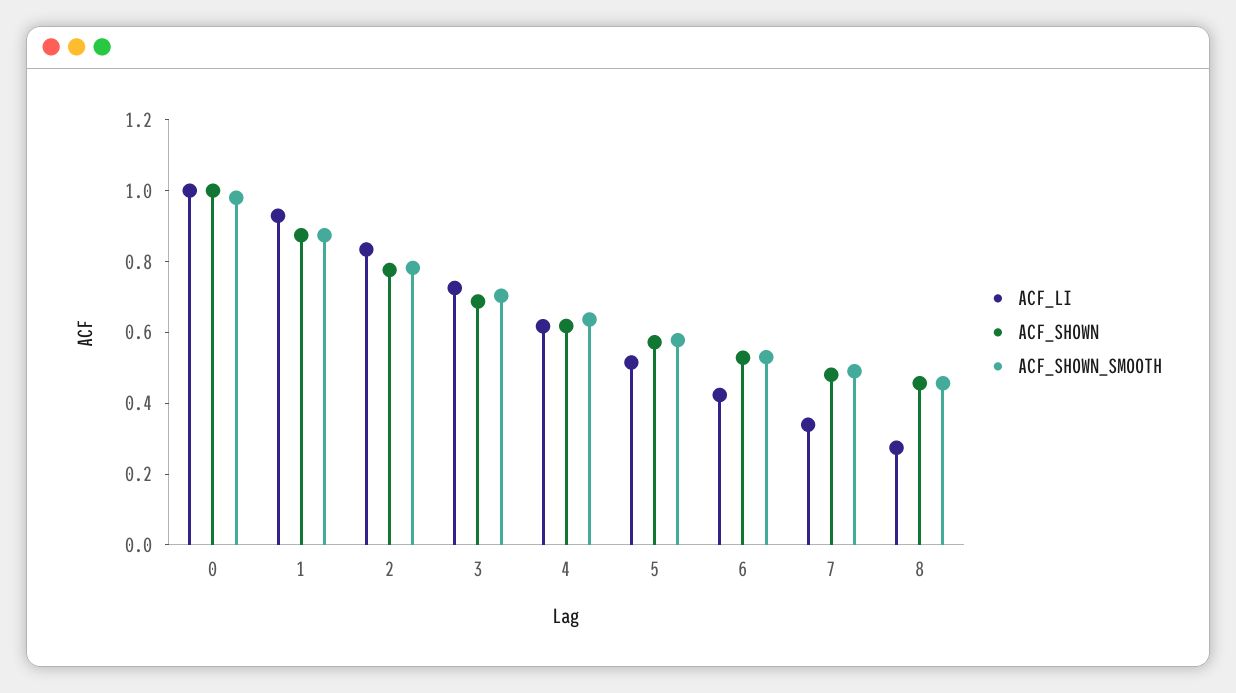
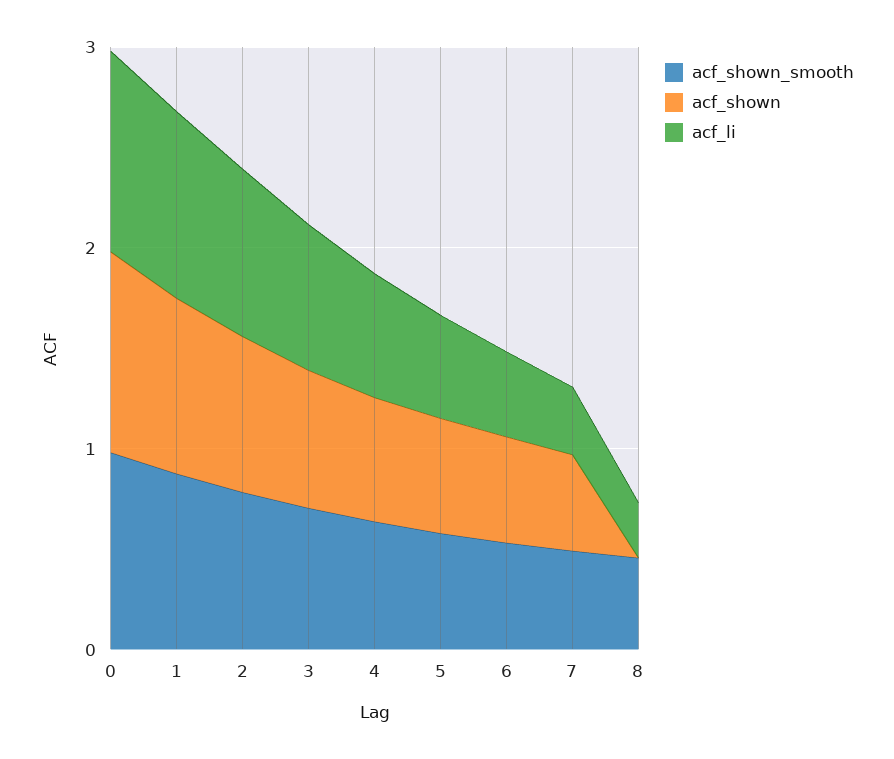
  {
    "ACF_LI": {
      "0": 1,
      "1": 0.95,
      "2": 0.85,
      "3": 0.75,
      "4": 0.6,
      "5": 0.5,
      "6": 0.4,
      "7": 0.35,
      "8": 0.25
    },
    "ACF_SHOWN": {
      "0": 1,
      "1": 0.85,
      "2": 0.8,
      "3": 0.7,
      "4": 0.6,
      "5": 0.55,
      "6": 0.55,
      "7": 0.5,
-     "8": 0.45
+     "8": 0
    },
    "ACF_SHOWN_SMOOTH": {
      "0": 1,
      "1": 0.85,
      "2": 0.8,
      "3": 0.7,
      "4": 0.65,
      "5": 0.6,
      "6": 0.55,
      "7": 0.5,
      "8": 0.45
    }
  }

